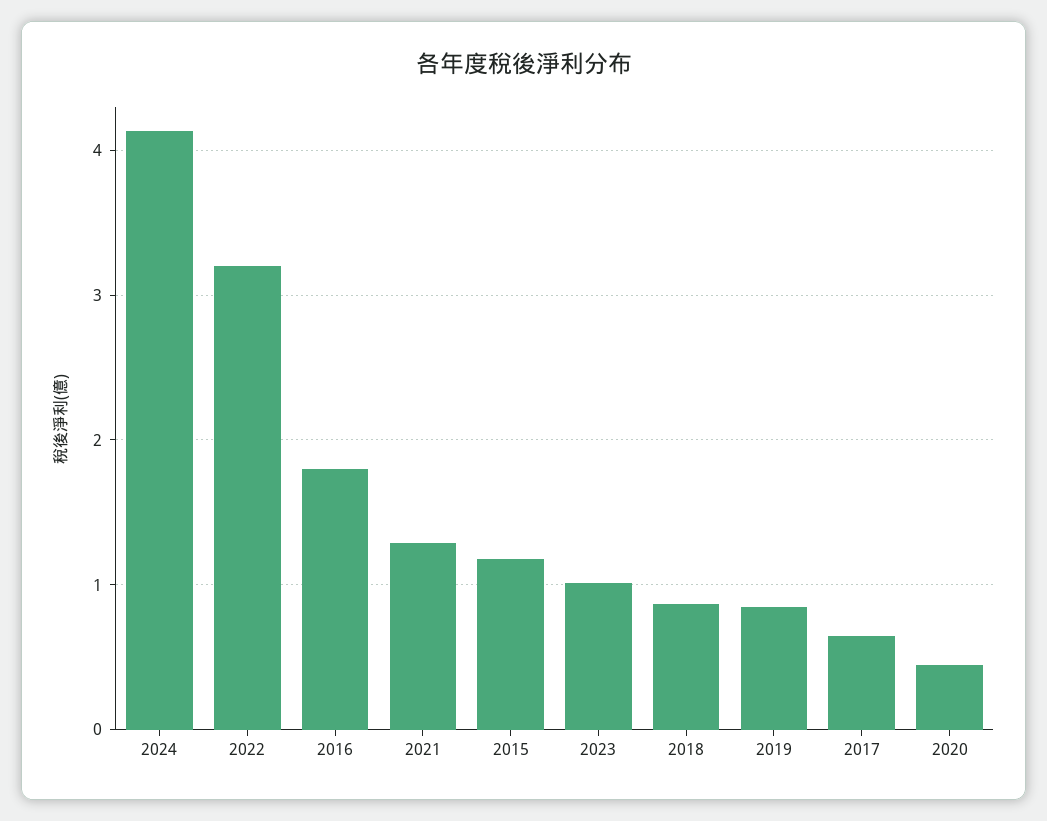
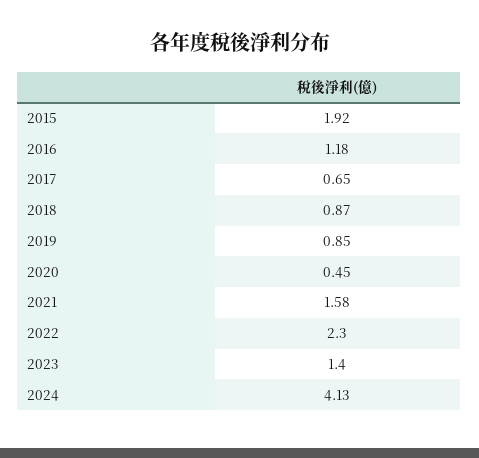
  {
    "2024": 4.13,
-   "2022": 3.2,
+   "2022": 2.3,
-   "2016": 1.8,
+   "2016": 1.18,
-   "2021": 1.3,
+   "2021": 1.58,
-   "2015": 1.2,
+   "2015": 1.92,
-   "2023": 1,
+   "2023": 1.4,
    "2018": 0.87,
    "2019": 0.85,
    "2017": 0.65,
    "2020": 0.45
  }

